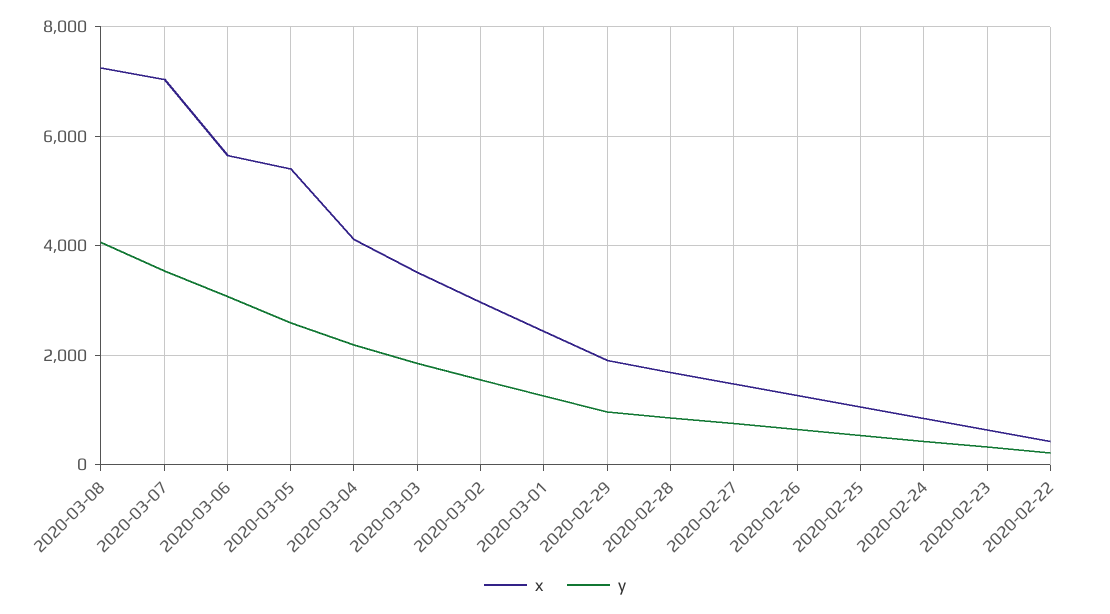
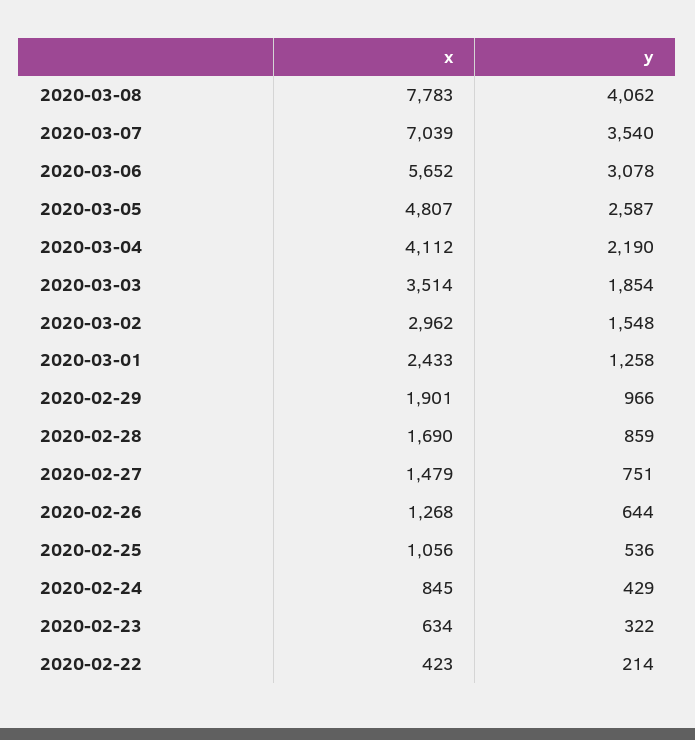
  {
    "x": {
-     "2020-03-08": 7200,
+     "2020-03-08": 7783,
      "2020-03-07": 7039,
      "2020-03-06": 5652,
-     "2020-03-05": 5400,
+     "2020-03-05": 4807,
      "2020-03-04": 4112,
      "2020-03-03": 3514,
      "2020-03-02": 2962,
      "2020-03-01": 2433,
      "2020-02-29": 1901,
      "2020-02-28": 1690,
      "2020-02-27": 1479,
      "2020-02-26": 1268,
      "2020-02-25": 1056,
      "2020-02-24": 845,
      "2020-02-23": 634,
      "2020-02-22": 423
    },
    "y": {
      "2020-03-08": 4062,
      "2020-03-07": 3540,
      "2020-03-06": 3078,
      "2020-03-05": 2587,
      "2020-03-04": 2190,
      "2020-03-03": 1854,
      "2020-03-02": 1548,
      "2020-03-01": 1258,
      "2020-02-29": 966,
      "2020-02-28": 859,
      "2020-02-27": 751,
      "2020-02-26": 644,
      "2020-02-25": 536,
      "2020-02-24": 429,
      "2020-02-23": 322,
      "2020-02-22": 214
    }
  }

